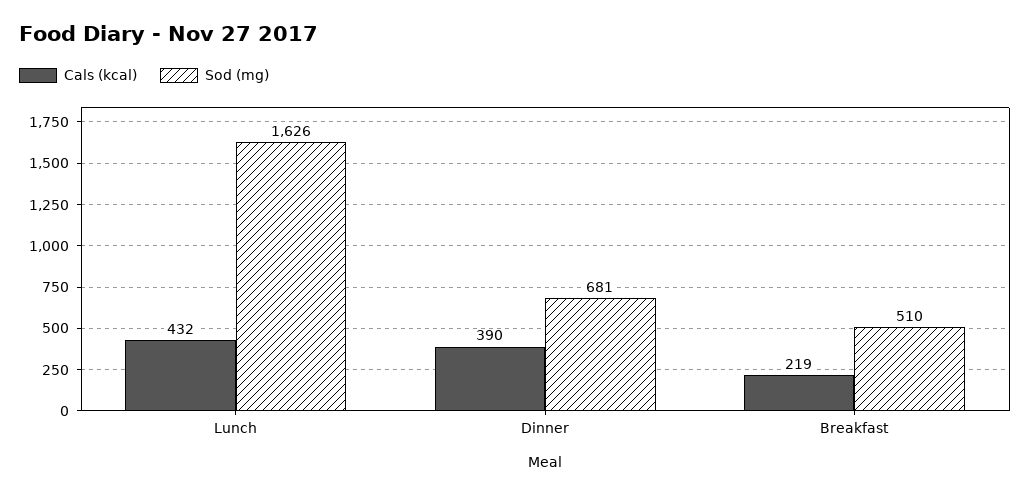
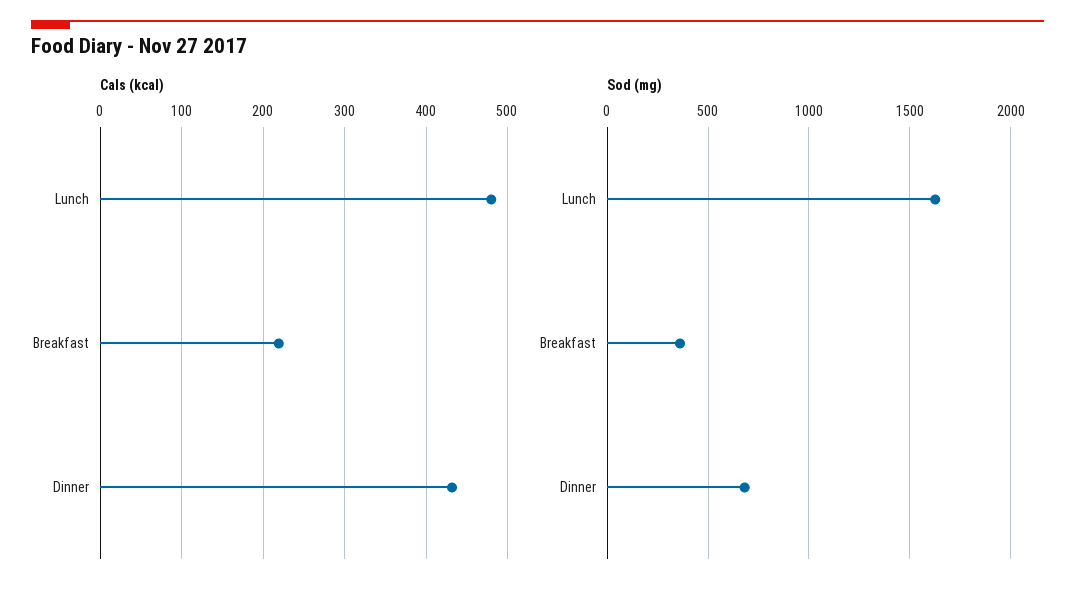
  {
    "Cals (kcal)": {
-     "Lunch": 432,
+     "Lunch": 480,
-     "Dinner": 390,
+     "Dinner": 430,
      "Breakfast": 219
    },
    "Sod (mg)": {
      "Lunch": 1626,
      "Dinner": 681,
-     "Breakfast": 510
+     "Breakfast": 350
    }
  }

